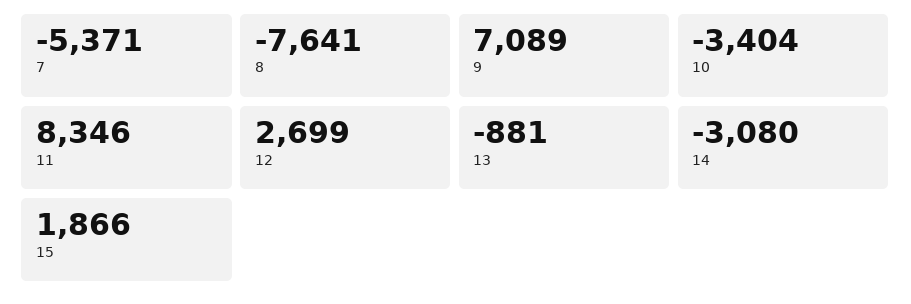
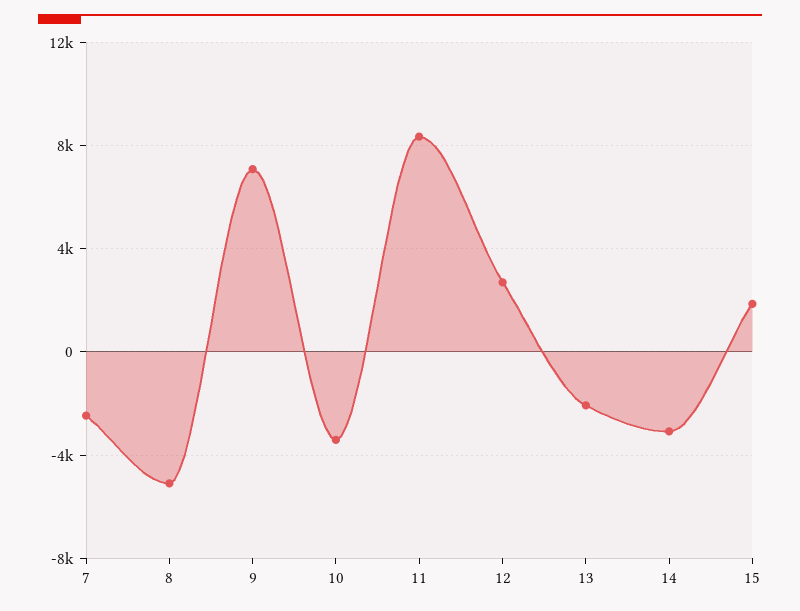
  {
-   "7": -5371,
+   "7": -2500,
-   "8": -7641,
+   "8": -5000,
    "9": 7089,
    "10": -3404,
    "11": 8346,
    "12": 2699,
-   "13": -881,
+   "13": -2000,
    "14": -3080,
    "15": 1866
  }

